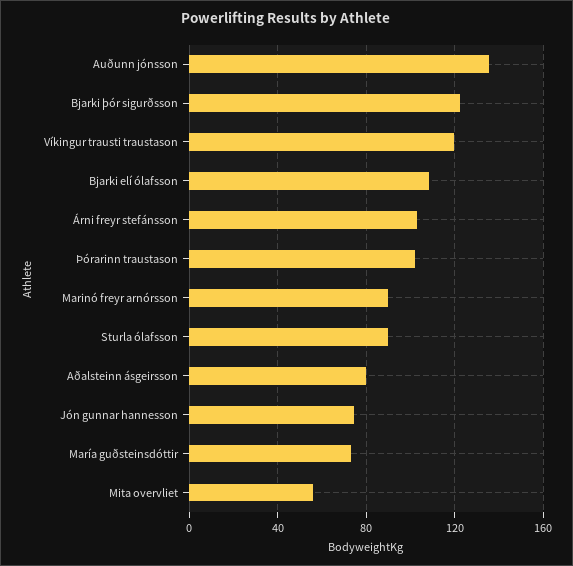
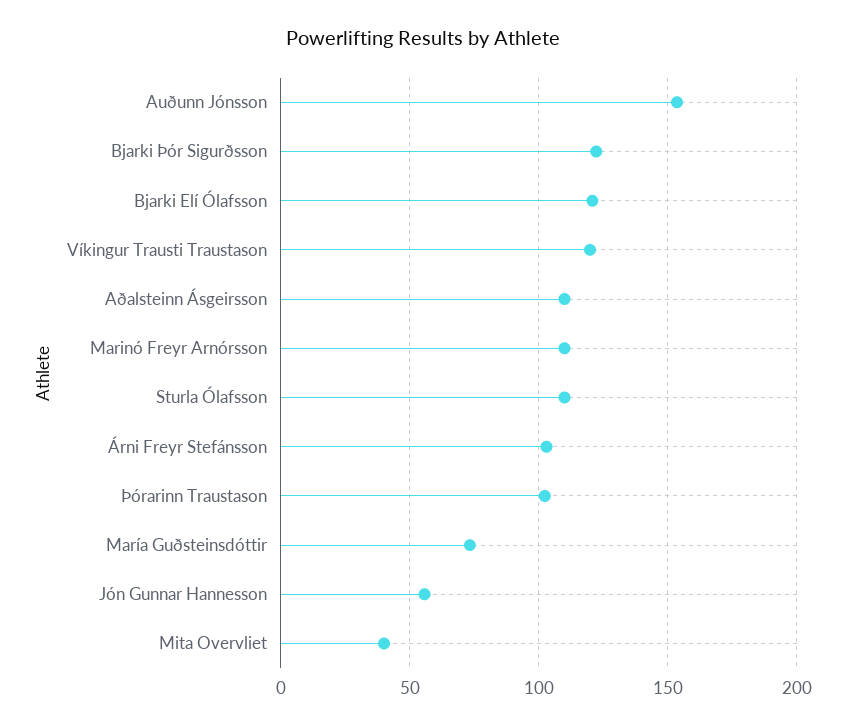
  {
-   "Auðunn jónsson": 135,
+   "Auðunn jónsson": 155,
    "Bjarki þór sigurðsson": 120,
    "Víkingur trausti traustason": 120,
-   "Bjarki elí ólafsson": 110,
+   "Bjarki elí ólafsson": 120,
    "Árni freyr stefánsson": 105,
    "Þórarinn traustason": 100,
-   "Marinó freyr arnórsson": 90,
+   "Marinó freyr arnórsson": 110,
-   "Sturla ólafsson": 90,
+   "Sturla ólafsson": 110,
-   "Aðalsteinn ásgeirsson": 80,
+   "Aðalsteinn ásgeirsson": 110,
-   "Jón gunnar hannesson": 75,
+   "Jón gunnar hannesson": 55,
    "María guðsteinsdóttir": 75,
-   "Mita overvliet": 55
+   "Mita overvliet": 40
  }

